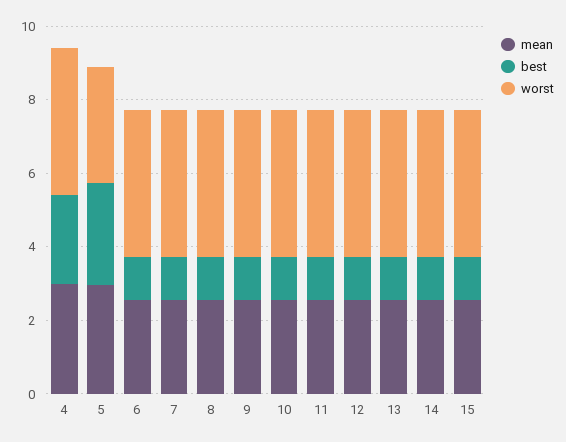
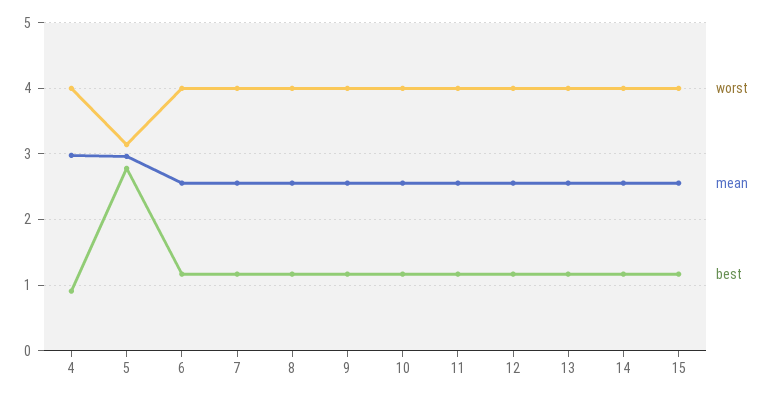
  {
    "mean": {
      "4": 3,
      "5": 3,
      "6": 2.6,
      "7": 2.6,
      "8": 2.6,
      "9": 2.6,
      "10": 2.6,
      "11": 2.6,
      "12": 2.6,
      "13": 2.6,
      "14": 2.6,
      "15": 2.6
    },
    "best": {
-     "4": 2.5,
+     "4": 0.9,
      "5": 2.8,
      "6": 1.2,
      "7": 1.2,
      "8": 1.2,
      "9": 1.2,
      "10": 1.2,
      "11": 1.2,
      "12": 1.2,
      "13": 1.2,
      "14": 1.2,
      "15": 1.2
    },
    "worst": {
      "4": 4,
      "5": 3.1,
      "6": 4,
      "7": 4,
      "8": 4,
      "9": 4,
      "10": 4,
      "11": 4,
      "12": 4,
      "13": 4,
      "14": 4,
      "15": 4
    }
  }

